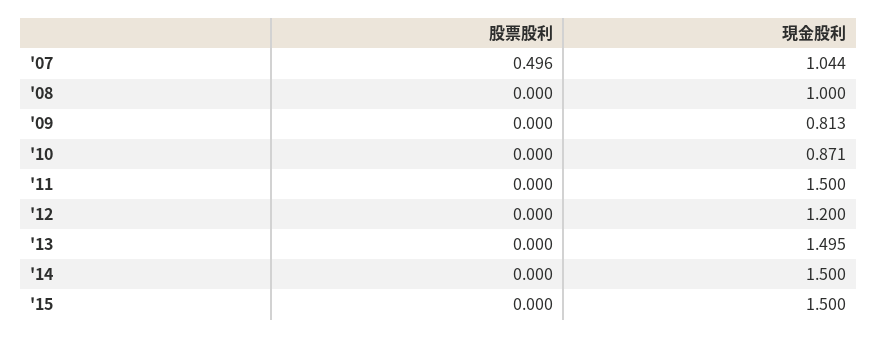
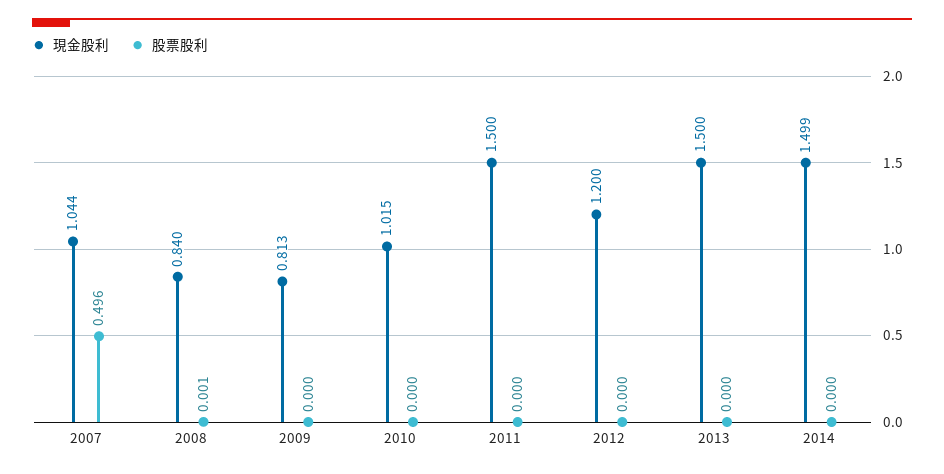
  {
    "股票股利": {
      "'07": 0.496,
-     "'08": 0,
+     "'08": 0.001,
      "'09": 0,
      "'10": 0,
      "'11": 0,
      "'12": 0,
      "'13": 0,
-     "'14": 0,
+     "'14": 0
-     "'15": 0
    },
    "現金股利": {
      "'07": 1.044,
-     "'08": 1,
+     "'08": 0.84,
      "'09": 0.813,
-     "'10": 0.871,
+     "'10": 1.015,
      "'11": 1.5,
      "'12": 1.2,
-     "'13": 1.495,
+     "'13": 1.5,
-     "'14": 1.5,
+     "'14": 1.499
-     "'15": 1.5
    }
  }

